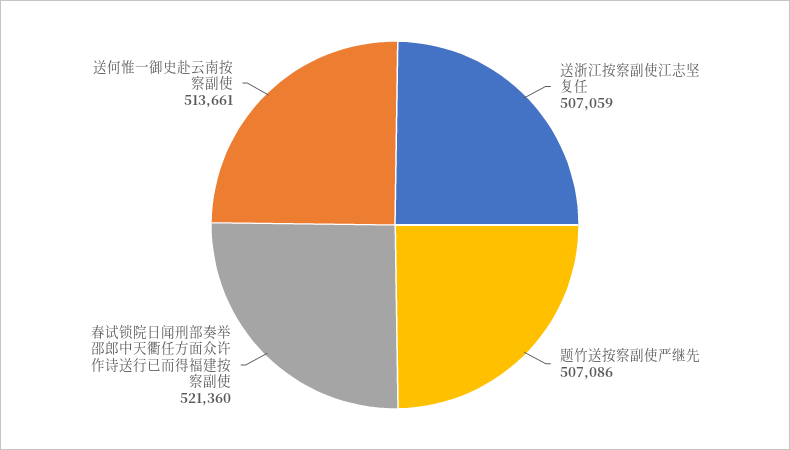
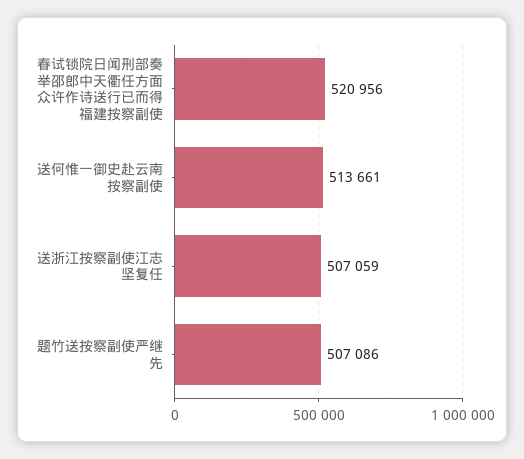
  {
    "送浙江按察副使江志坚复任": 507059,
    "题竹送按察副使严继先": 507086,
-   "春试锁院日闻刑部奏举邵郎中天衢任方面众许作诗送行已而得福建按察副使": 521360,
+   "春试锁院日闻刑部奏举邵郎中天衢任方面众许作诗送行已而得福建按察副使": 520956,
    "送何惟一御史赴云南按察副使": 513661
  }

